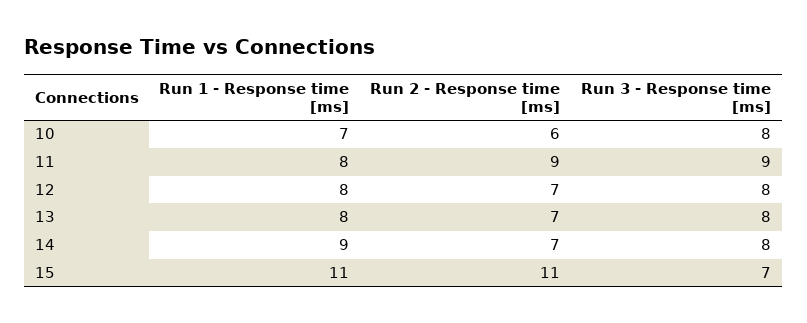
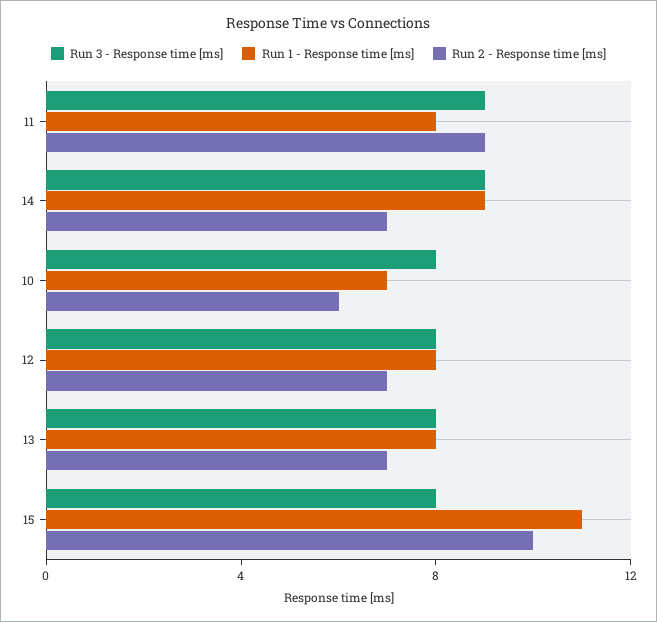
  {
    "Run 1 - Response time [ms]": {
      "10": 7,
      "11": 8,
      "12": 8,
      "13": 8,
      "14": 9,
      "15": 11
    },
    "Run 2 - Response time [ms]": {
      "10": 6,
      "11": 9,
      "12": 7,
      "13": 7,
      "14": 7,
-     "15": 11
+     "15": 10
    },
    "Run 3 - Response time [ms]": {
      "10": 8,
      "11": 9,
      "12": 8,
      "13": 8,
-     "14": 8,
+     "14": 9,
-     "15": 7
+     "15": 8
    }
  }

